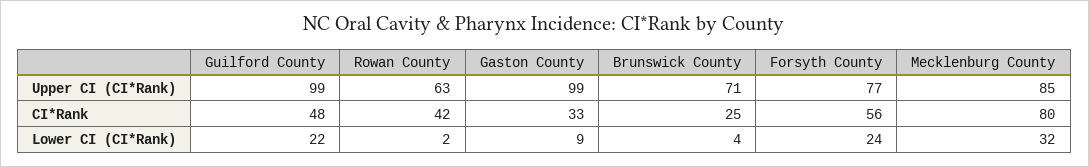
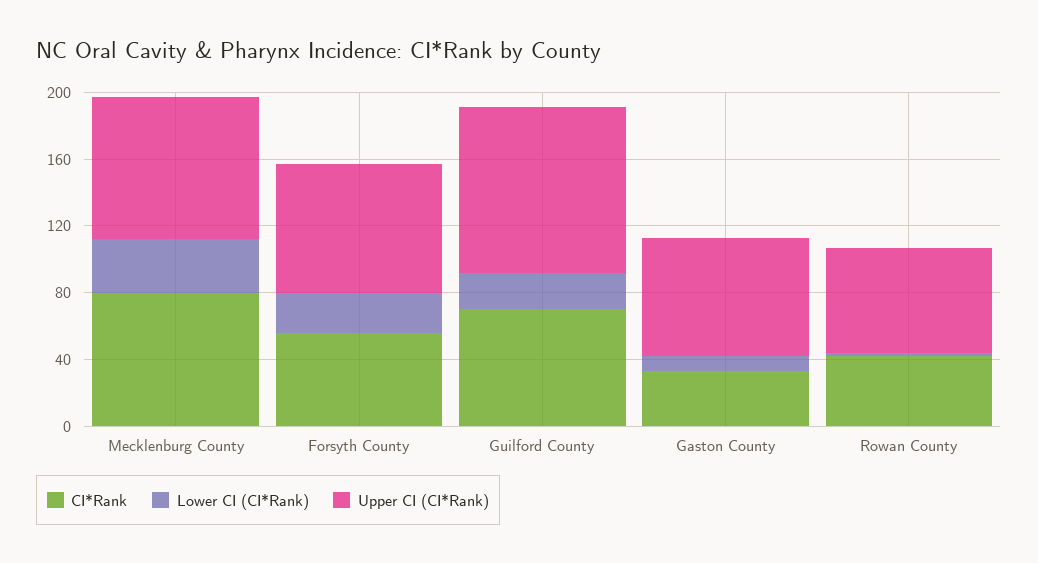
  {
    "Upper CI (CI*Rank)": {
      "Guilford County": 99,
      "Rowan County": 63,
-     "Gaston County": 99,
+     "Gaston County": 70,
-     "Brunswick County": 71,
      "Forsyth County": 77,
      "Mecklenburg County": 85
    },
    "CI*Rank": {
-     "Guilford County": 48,
+     "Guilford County": 70,
      "Rowan County": 42,
      "Gaston County": 33,
-     "Brunswick County": 25,
      "Forsyth County": 56,
      "Mecklenburg County": 80
    },
    "Lower CI (CI*Rank)": {
      "Guilford County": 22,
      "Rowan County": 2,
      "Gaston County": 9,
-     "Brunswick County": 4,
      "Forsyth County": 24,
      "Mecklenburg County": 32
    }
  }

